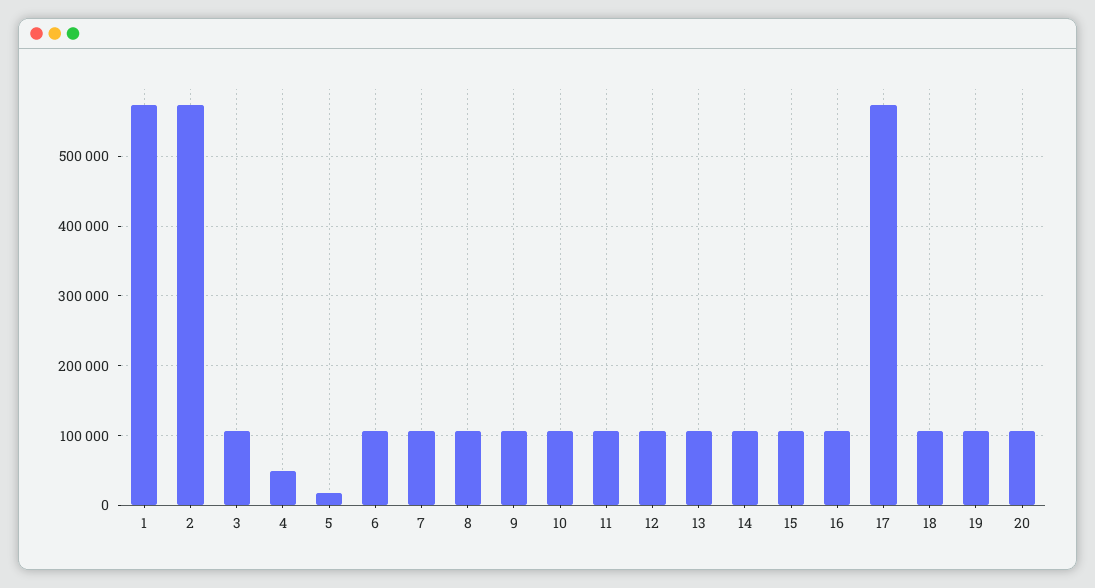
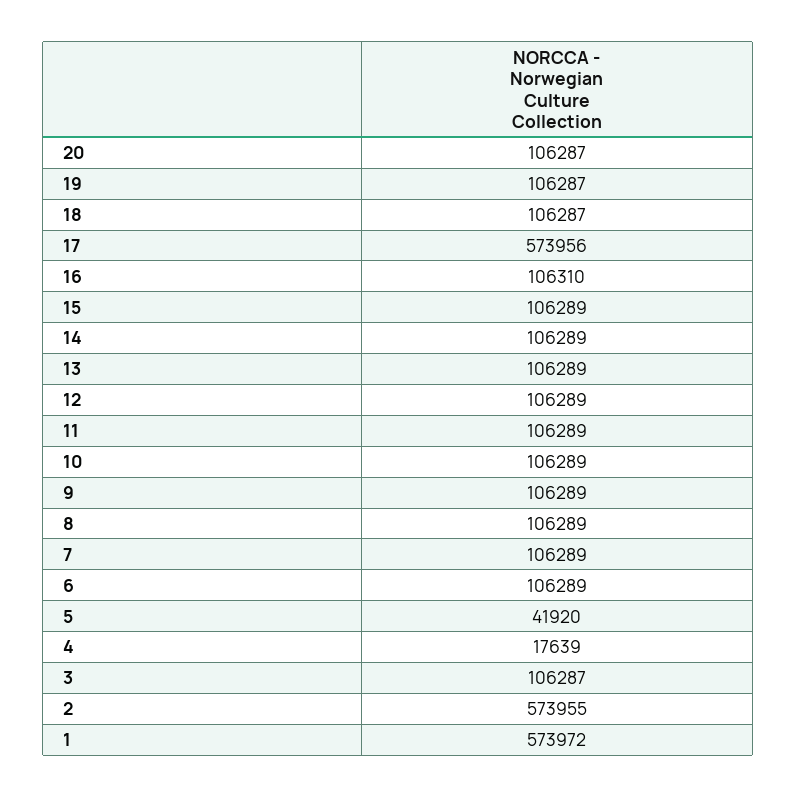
  {
    "1": 573972,
    "2": 573955,
    "3": 106287,
-   "4": 50000,
+   "4": 17639,
-   "5": 20000,
+   "5": 41920,
    "6": 106289,
    "7": 106289,
    "8": 106289,
    "9": 106289,
    "10": 106289,
    "11": 106289,
    "12": 106289,
    "13": 106289,
    "14": 106289,
    "15": 106289,
    "16": 106310,
    "17": 573956,
    "18": 106287,
    "19": 106287,
    "20": 106287
  }

